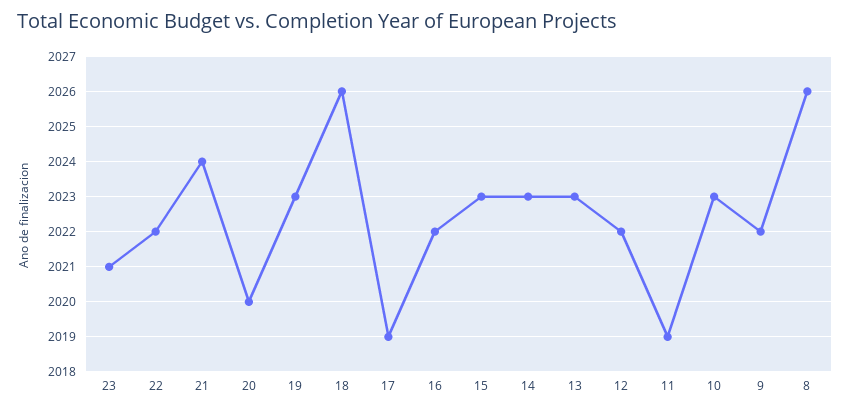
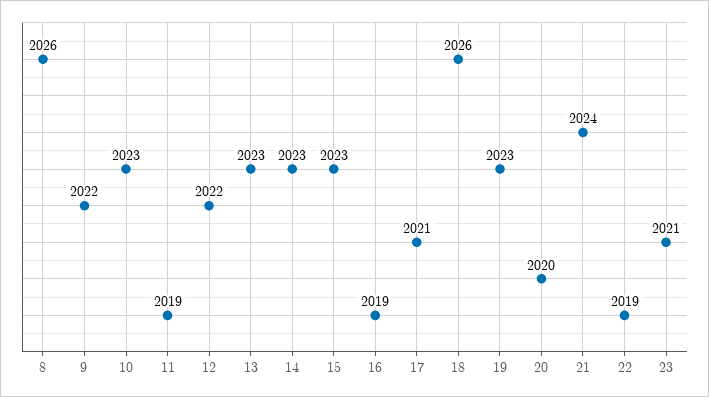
  {
    "23": 2021,
-   "22": 2022,
+   "22": 2019,
    "21": 2024,
    "20": 2020,
    "19": 2023,
    "18": 2026,
-   "17": 2019,
+   "17": 2021,
-   "16": 2022,
+   "16": 2019,
    "15": 2023,
    "14": 2023,
    "13": 2023,
    "12": 2022,
    "11": 2019,
    "10": 2023,
    "9": 2022,
    "8": 2026
  }

